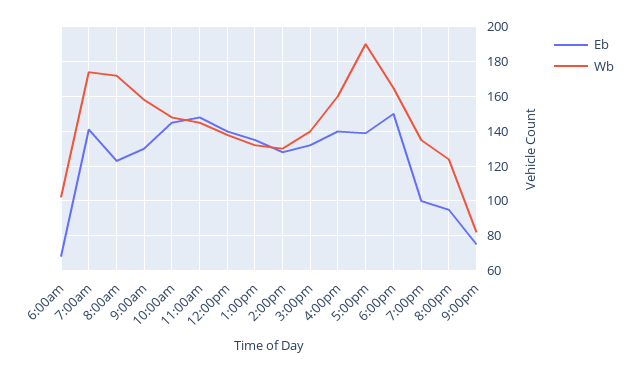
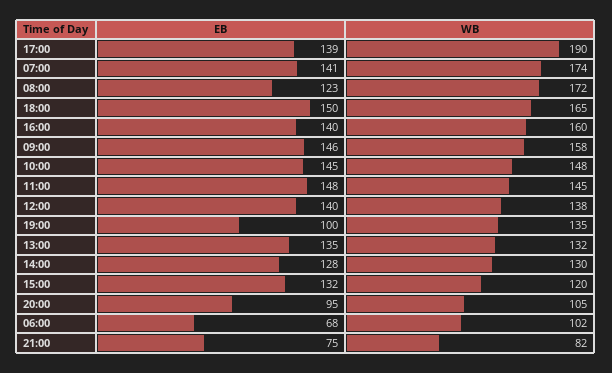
  {
    "Eb": {
      "6:00am": 68,
      "7:00am": 141,
      "8:00am": 123,
-     "9:00am": 130,
+     "9:00am": 146,
      "10:00am": 145,
      "11:00am": 148,
      "12:00pm": 140,
      "1:00pm": 135,
      "2:00pm": 128,
      "3:00pm": 132,
      "4:00pm": 140,
      "5:00pm": 139,
      "6:00pm": 150,
      "7:00pm": 100,
      "8:00pm": 95,
      "9:00pm": 75
    },
    "Wb": {
      "6:00am": 102,
      "7:00am": 174,
      "8:00am": 172,
      "9:00am": 158,
      "10:00am": 148,
      "11:00am": 145,
      "12:00pm": 138,
      "1:00pm": 132,
      "2:00pm": 130,
-     "3:00pm": 140,
+     "3:00pm": 120,
      "4:00pm": 160,
      "5:00pm": 190,
      "6:00pm": 165,
      "7:00pm": 135,
-     "8:00pm": 125,
+     "8:00pm": 105,
      "9:00pm": 82
    }
  }

